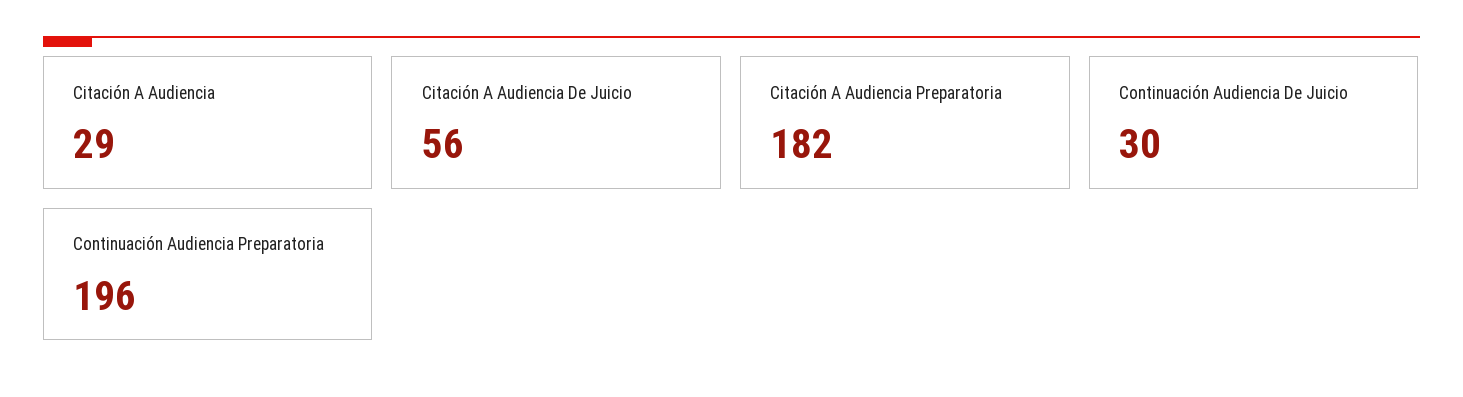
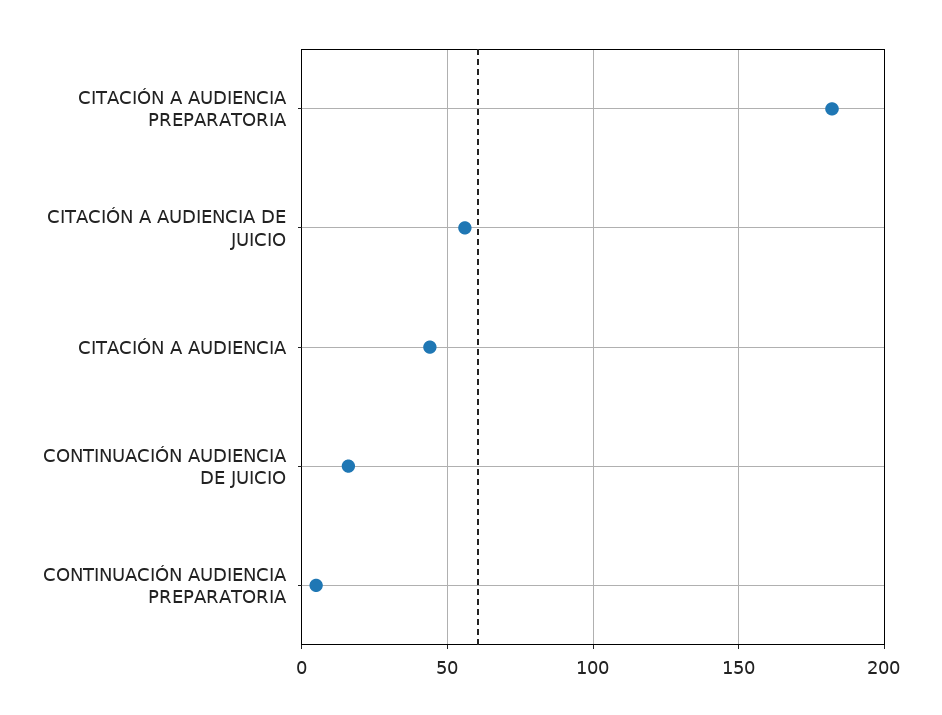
  {
-   "Citación A Audiencia": 29,
+   "Citación A Audiencia": 45,
    "Citación A Audiencia De Juicio": 56,
    "Citación A Audiencia Preparatoria": 182,
-   "Continuación Audiencia De Juicio": 30,
+   "Continuación Audiencia De Juicio": 15,
-   "Continuación Audiencia Preparatoria": 196
+   "Continuación Audiencia Preparatoria": 5
  }

